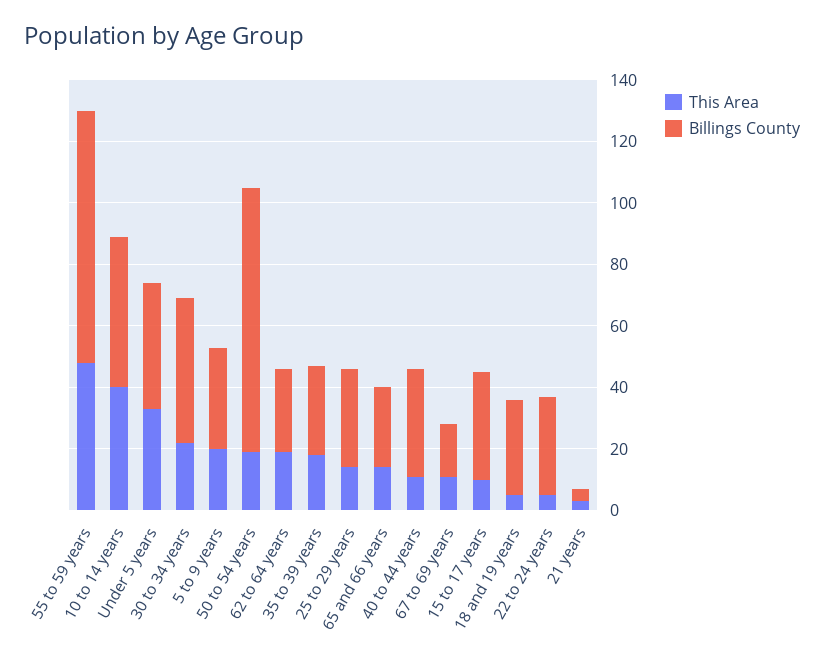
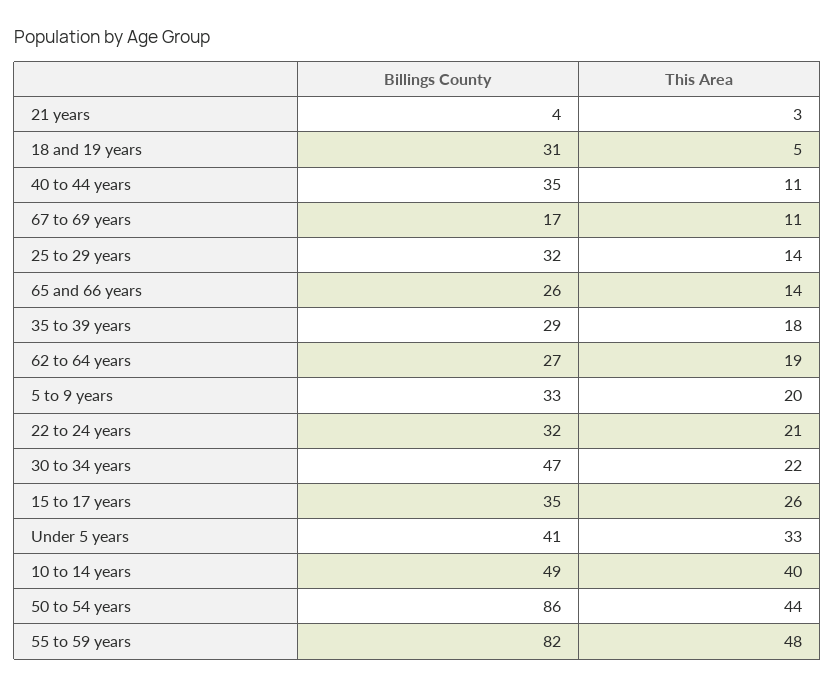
  {
    "This Area": {
      "55 to 59 years": 48,
      "10 to 14 years": 40,
      "Under 5 years": 33,
      "30 to 34 years": 22,
      "5 to 9 years": 20,
-     "50 to 54 years": 20,
+     "50 to 54 years": 44,
      "62 to 64 years": 19,
      "35 to 39 years": 18,
      "25 to 29 years": 14,
      "65 and 66 years": 14,
      "40 to 44 years": 11,
      "67 to 69 years": 11,
-     "15 to 17 years": 10,
+     "15 to 17 years": 26,
      "18 and 19 years": 5,
-     "22 to 24 years": 5,
+     "22 to 24 years": 21,
      "21 years": 3
    },
    "Billings County": {
      "55 to 59 years": 82,
      "10 to 14 years": 49,
      "Under 5 years": 41,
      "30 to 34 years": 47,
      "5 to 9 years": 33,
      "50 to 54 years": 86,
      "62 to 64 years": 27,
      "35 to 39 years": 29,
      "25 to 29 years": 32,
      "65 and 66 years": 26,
      "40 to 44 years": 35,
      "67 to 69 years": 17,
      "15 to 17 years": 35,
      "18 and 19 years": 31,
      "22 to 24 years": 32,
      "21 years": 4
    }
  }

